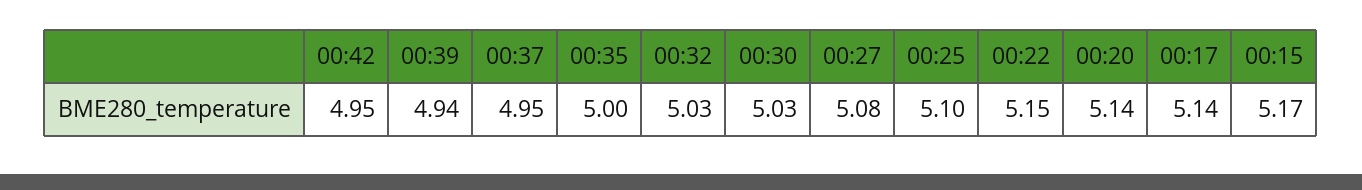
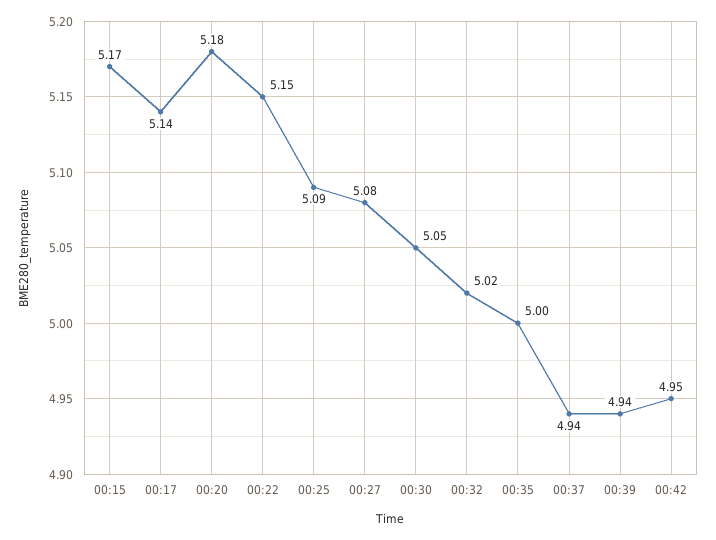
  {
    "00:42": 4.95,
    "00:39": 4.94,
-   "00:37": 4.95,
+   "00:37": 4.94,
    "00:35": 5,
-   "00:32": 5.03,
+   "00:32": 5.02,
-   "00:30": 5.03,
+   "00:30": 5.05,
    "00:27": 5.08,
-   "00:25": 5.1,
+   "00:25": 5.09,
    "00:22": 5.15,
-   "00:20": 5.14,
+   "00:20": 5.18,
    "00:17": 5.14,
    "00:15": 5.17
  }

